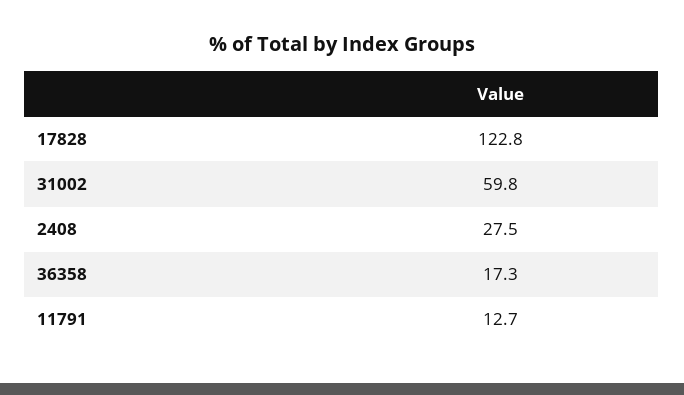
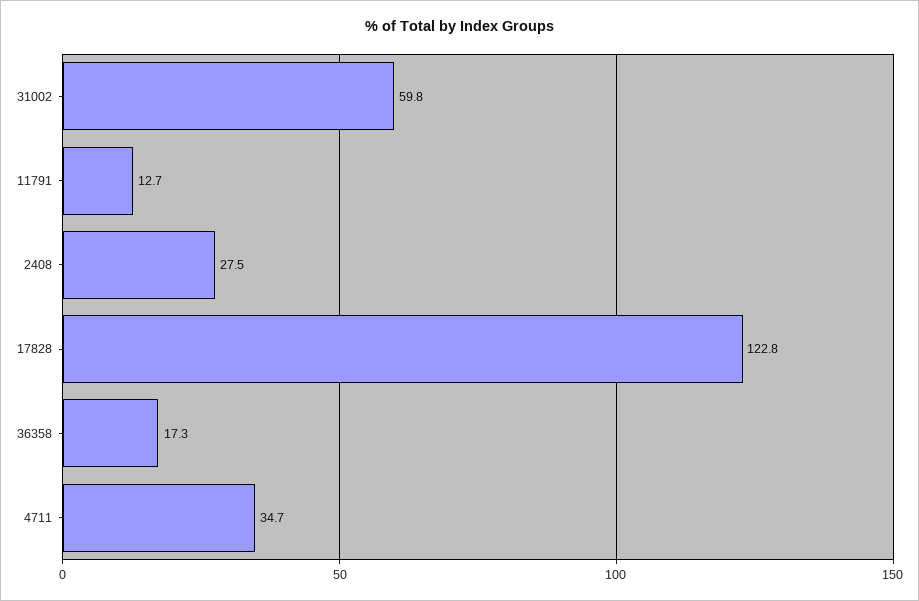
  {
    "17828": 122.8,
    "31002": 59.8,
    "2408": 27.5,
    "36358": 17.3,
-   "11791": 12.7
+   "11791": 12.7,
+   "4711": 34.7
  }

